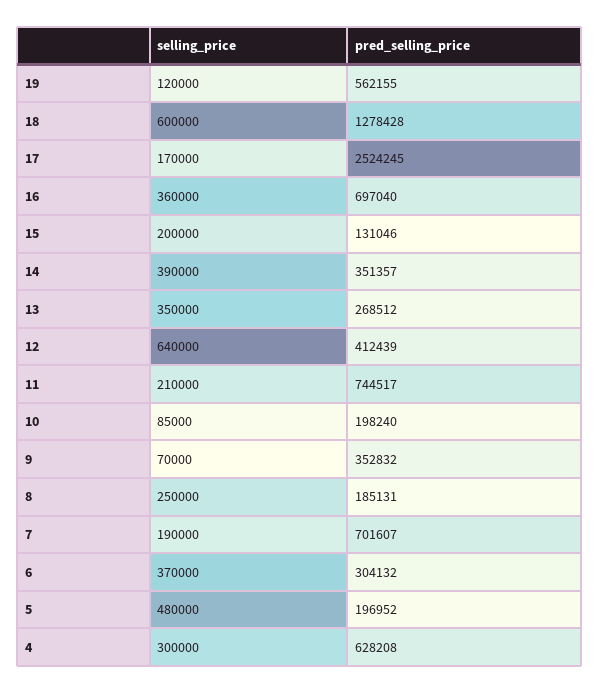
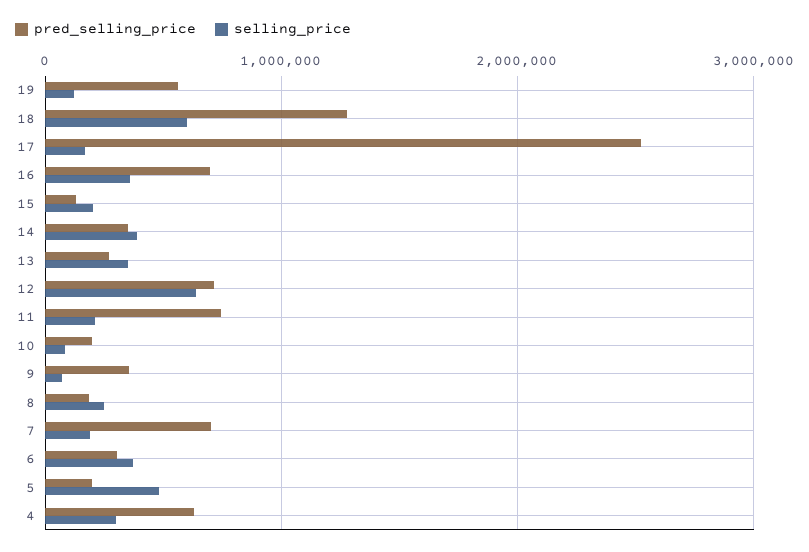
  {
    "selling_price": {
      "19": 120000,
      "18": 600000,
      "17": 170000,
      "16": 360000,
      "15": 200000,
      "14": 390000,
      "13": 350000,
      "12": 640000,
      "11": 210000,
      "10": 85000,
      "9": 70000,
      "8": 250000,
      "7": 190000,
      "6": 370000,
      "5": 480000,
      "4": 300000
    },
    "pred_selling_price": {
      "19": 562155,
      "18": 1278428,
      "17": 2524245,
      "16": 697040,
      "15": 131046,
      "14": 351357,
      "13": 268512,
-     "12": 412439,
+     "12": 700000,
      "11": 744517,
      "10": 198240,
      "9": 352832,
      "8": 185131,
      "7": 701607,
      "6": 304132,
      "5": 196952,
      "4": 628208
    }
  }

